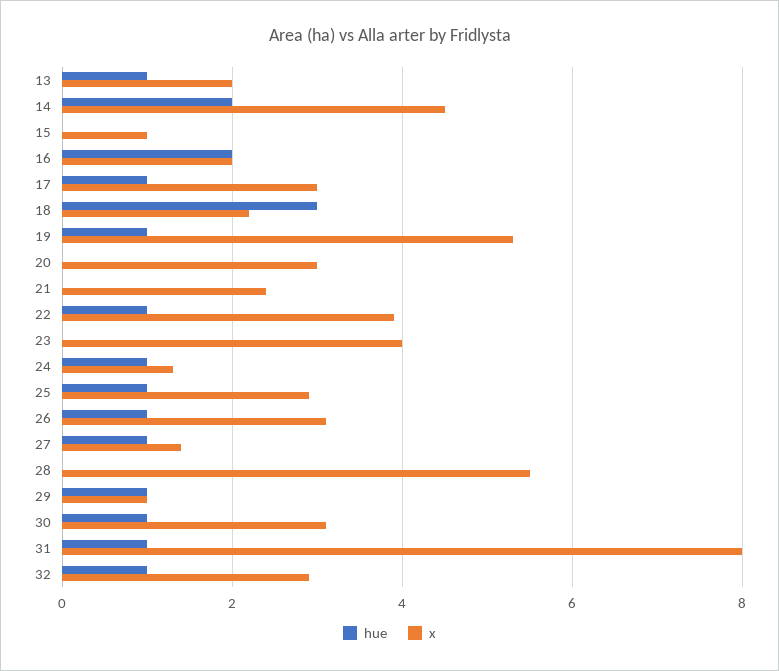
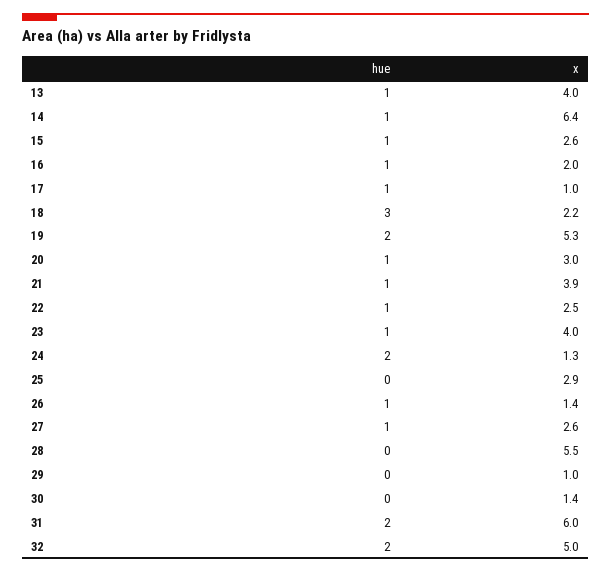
  {
    "hue": {
      "13": 1,
-     "14": 2,
+     "14": 1,
-     "15": 0,
+     "15": 1,
-     "16": 2,
+     "16": 1,
      "17": 1,
      "18": 3,
-     "19": 1,
+     "19": 2,
-     "20": 0,
+     "20": 1,
-     "21": 0,
+     "21": 1,
      "22": 1,
-     "23": 0,
+     "23": 1,
-     "24": 1,
+     "24": 2,
-     "25": 1,
+     "25": 0,
      "26": 1,
      "27": 1,
      "28": 0,
-     "29": 1,
+     "29": 0,
-     "30": 1,
+     "30": 0,
-     "31": 1,
+     "31": 2,
-     "32": 1
+     "32": 2
    },
    "x": {
-     "13": 2,
+     "13": 4,
-     "14": 4.5,
+     "14": 6.4,
-     "15": 1,
+     "15": 2.6,
      "16": 2,
-     "17": 3,
+     "17": 1,
      "18": 2.2,
      "19": 5.3,
      "20": 3,
-     "21": 2.5,
+     "21": 3.9,
-     "22": 4,
+     "22": 2.5,
      "23": 4,
      "24": 1.3,
      "25": 2.9,
-     "26": 3,
+     "26": 1.4,
-     "27": 1.5,
+     "27": 2.6,
      "28": 5.5,
      "29": 1,
-     "30": 3,
+     "30": 1.4,
-     "31": 8,
+     "31": 6,
-     "32": 3
+     "32": 5
    }
  }

